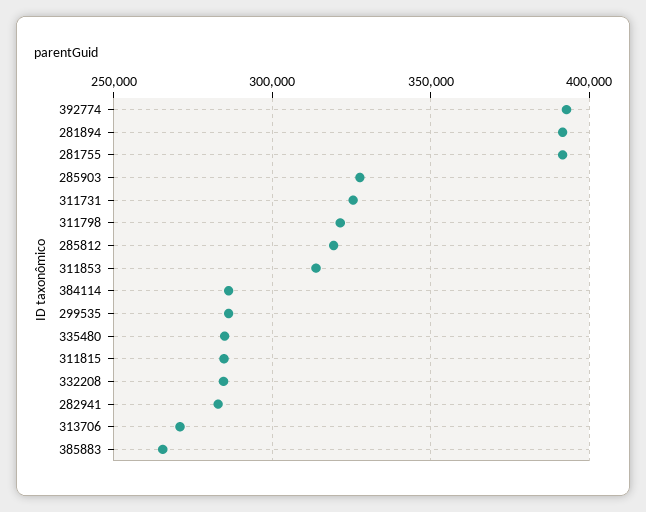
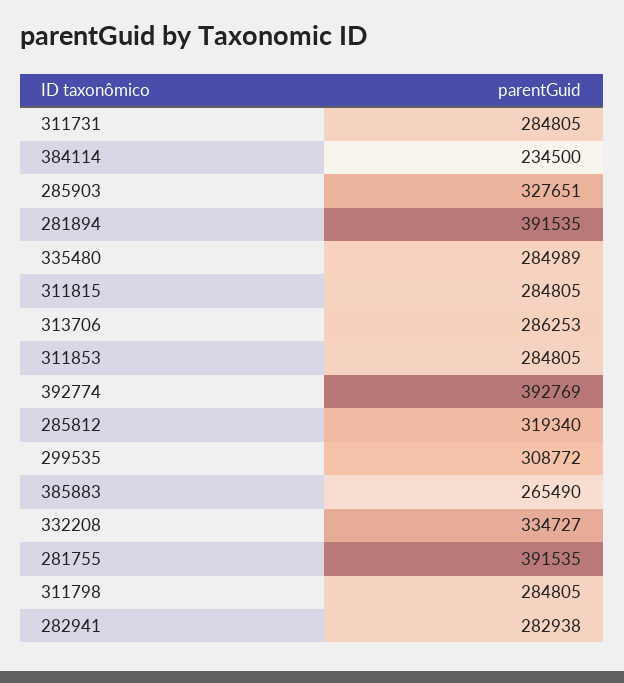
  {
    "392774": 392769,
    "281894": 391535,
    "281755": 391535,
    "285903": 327651,
-   "311731": 325000,
+   "311731": 284805,
-   "311798": 320000,
+   "311798": 284805,
    "285812": 319340,
-   "311853": 315000,
+   "311853": 284805,
-   "384114": 285000,
+   "384114": 234500,
-   "299535": 285000,
+   "299535": 308772,
    "335480": 284989,
    "311815": 284805,
-   "332208": 285000,
+   "332208": 334727,
    "282941": 282938,
-   "313706": 270000,
+   "313706": 286253,
    "385883": 265490
  }

